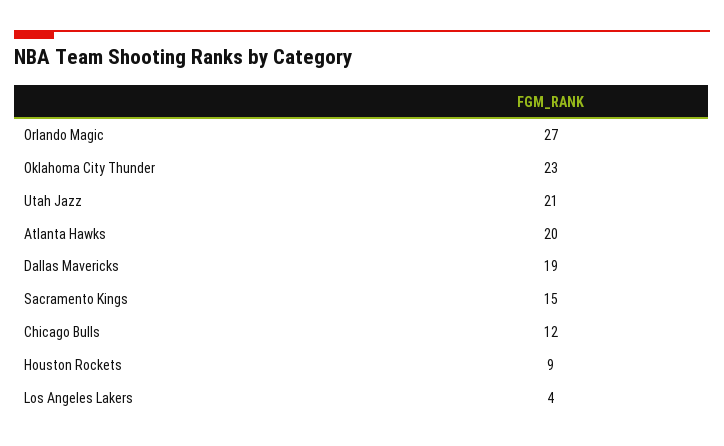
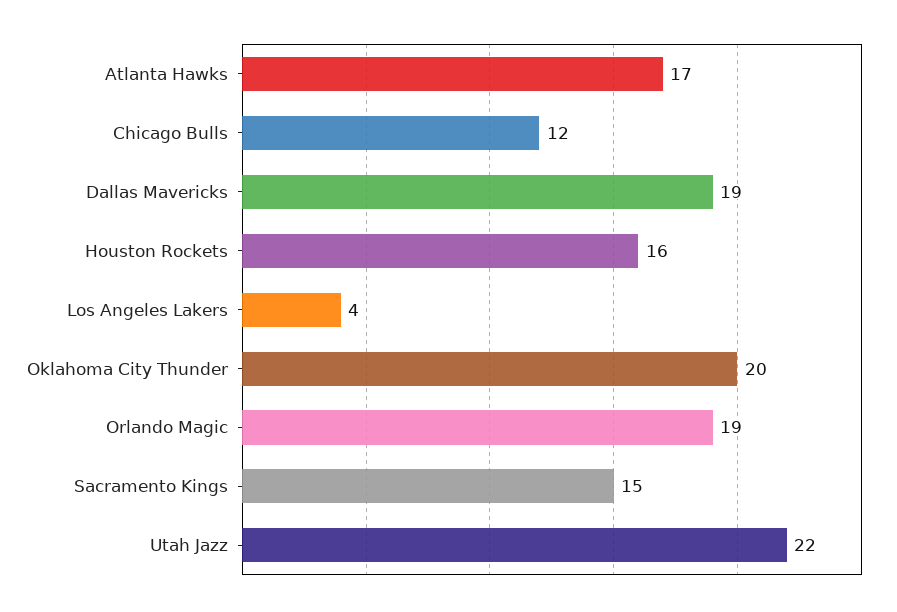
  {
-   "Orlando Magic": 27,
+   "Orlando Magic": 19,
-   "Oklahoma City Thunder": 23,
+   "Oklahoma City Thunder": 20,
-   "Utah Jazz": 21,
+   "Utah Jazz": 22,
-   "Atlanta Hawks": 20,
+   "Atlanta Hawks": 17,
    "Dallas Mavericks": 19,
    "Sacramento Kings": 15,
    "Chicago Bulls": 12,
-   "Houston Rockets": 9,
+   "Houston Rockets": 16,
    "Los Angeles Lakers": 4
  }

